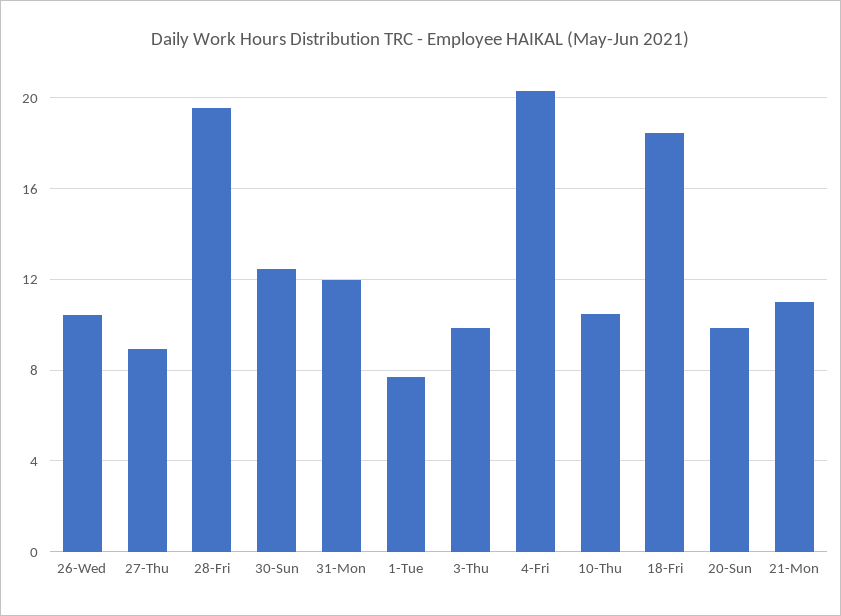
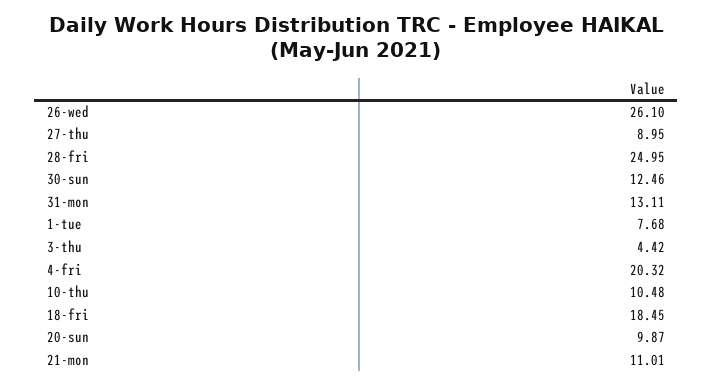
  {
-   "26-Wed": 10.5,
+   "26-Wed": 26.1,
    "27-Thu": 8.95,
-   "28-Fri": 19.5,
+   "28-Fri": 24.95,
    "30-Sun": 12.46,
-   "31-Mon": 12,
+   "31-Mon": 13.11,
    "1-Tue": 7.68,
-   "3-Thu": 10,
+   "3-Thu": 4.42,
    "4-Fri": 20.32,
    "10-Thu": 10.48,
    "18-Fri": 18.45,
    "20-Sun": 9.87,
    "21-Mon": 11.01
  }

